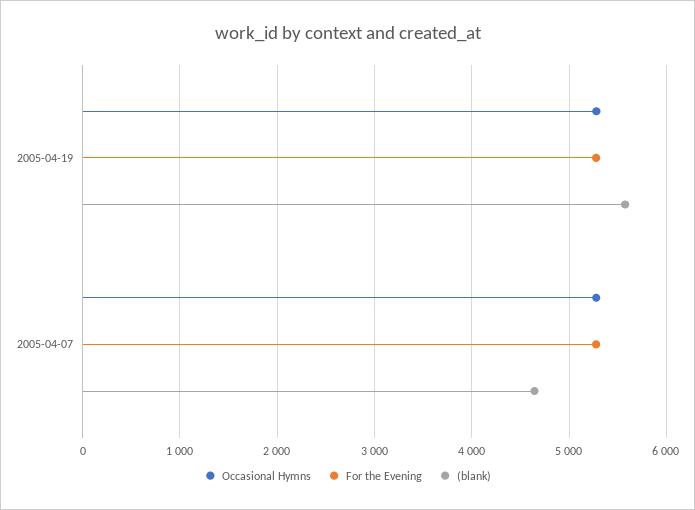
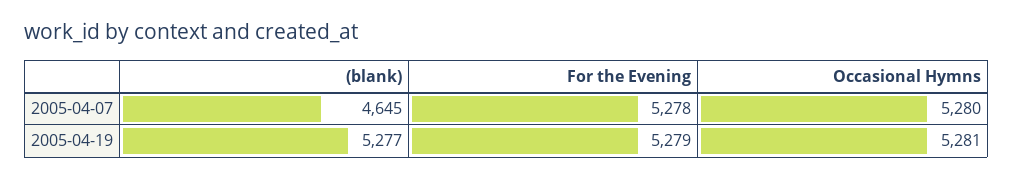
  {
    "Occasional Hymns": {
      "2005-04-19": 5281,
      "2005-04-07": 5280
    },
    "For the Evening": {
      "2005-04-19": 5279,
      "2005-04-07": 5278
    },
    "(blank)": {
-     "2005-04-19": 5600,
+     "2005-04-19": 5277,
      "2005-04-07": 4645
    }
  }

